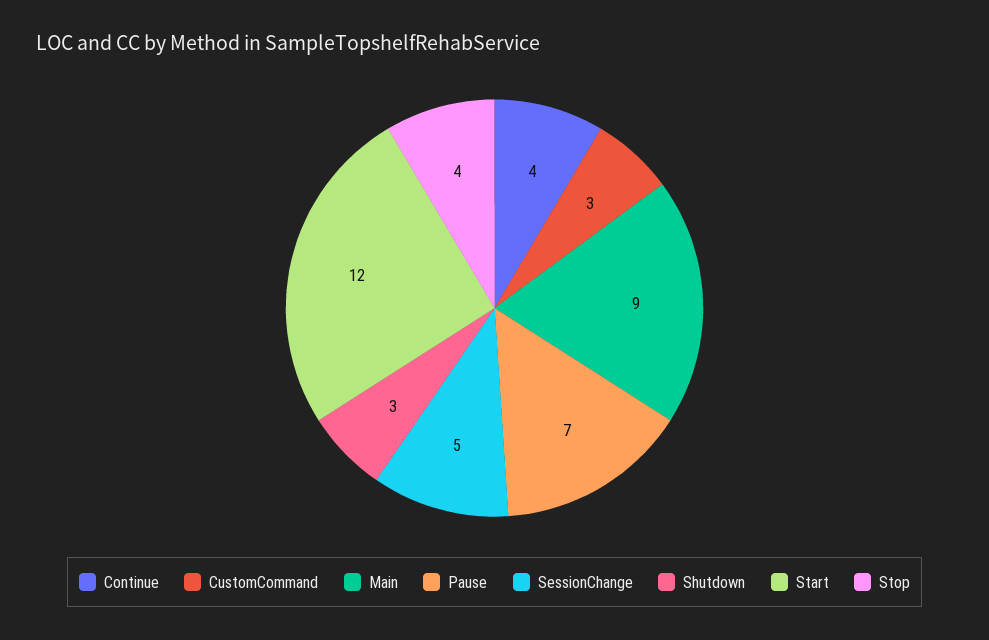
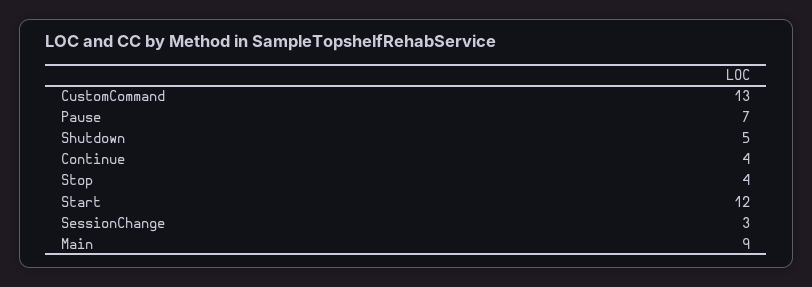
  {
    "Continue": 4,
-   "CustomCommand": 3,
+   "CustomCommand": 13,
    "Main": 9,
    "Pause": 7,
-   "SessionChange": 5,
+   "SessionChange": 3,
-   "Shutdown": 3,
+   "Shutdown": 5,
    "Start": 12,
    "Stop": 4
  }

